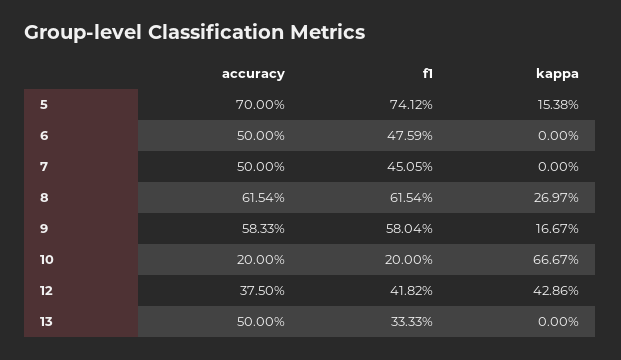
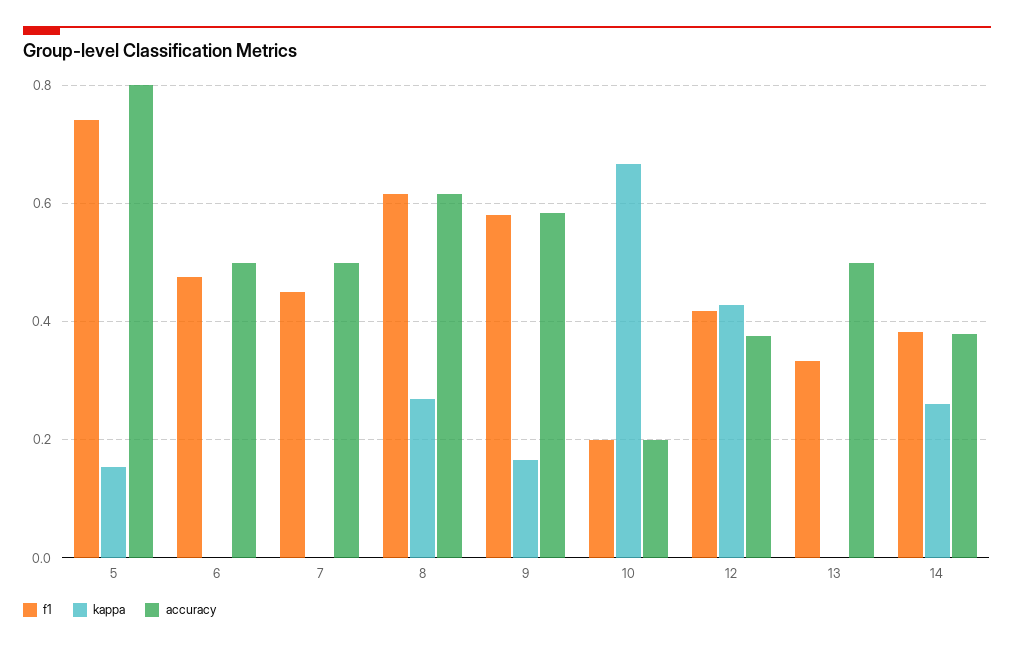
  {
    "accuracy": {
-     "5": 0.7,
+     "5": 0.8,
      "6": 0.5,
      "7": 0.5,
      "8": 0.6154,
      "9": 0.5833,
      "10": 0.2,
      "12": 0.375,
-     "13": 0.5
+     "13": 0.5,
+     "14": 0.38
    },
    "f1": {
      "5": 0.7412,
      "6": 0.4759,
      "7": 0.4505,
      "8": 0.6154,
      "9": 0.5804,
      "10": 0.2,
      "12": 0.4182,
-     "13": 0.3333
+     "13": 0.3333,
+     "14": 0.38
    },
    "kappa": {
      "5": 0.1538,
      "6": 0,
      "7": 0,
      "8": 0.2697,
      "9": 0.1667,
      "10": 0.6667,
      "12": 0.4286,
-     "13": 0
+     "13": 0,
+     "14": 0.26
    }
  }

